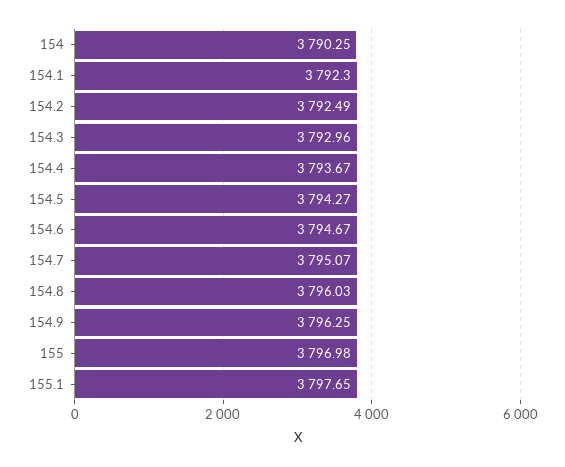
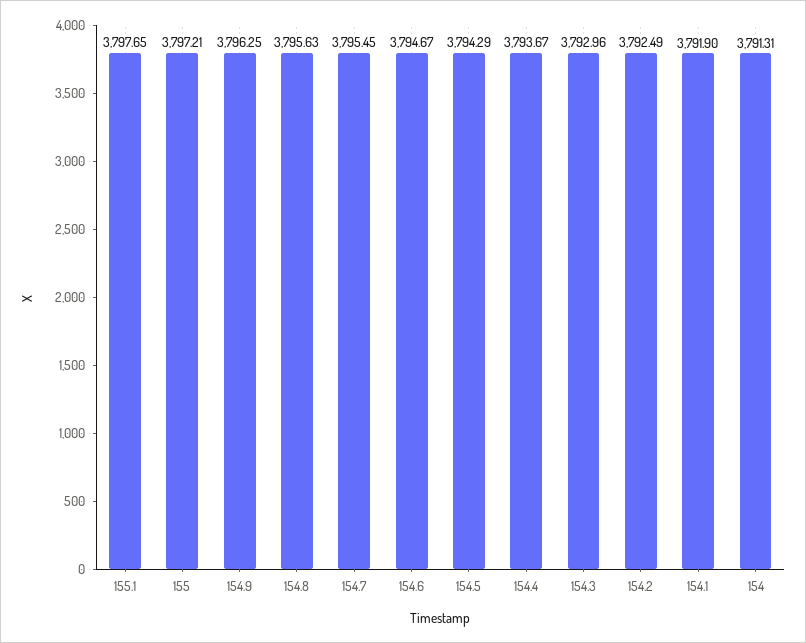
  {
-   "154": 3790.25,
+   "154": 3791.31,
-   "154.1": 3792.3,
+   "154.1": 3791.9,
    "154.2": 3792.49,
    "154.3": 3792.96,
    "154.4": 3793.67,
-   "154.5": 3794.27,
+   "154.5": 3794.29,
    "154.6": 3794.67,
-   "154.7": 3795.07,
+   "154.7": 3795.45,
-   "154.8": 3796.03,
+   "154.8": 3795.63,
    "154.9": 3796.25,
-   "155": 3796.98,
+   "155": 3797.21,
    "155.1": 3797.65
  }

